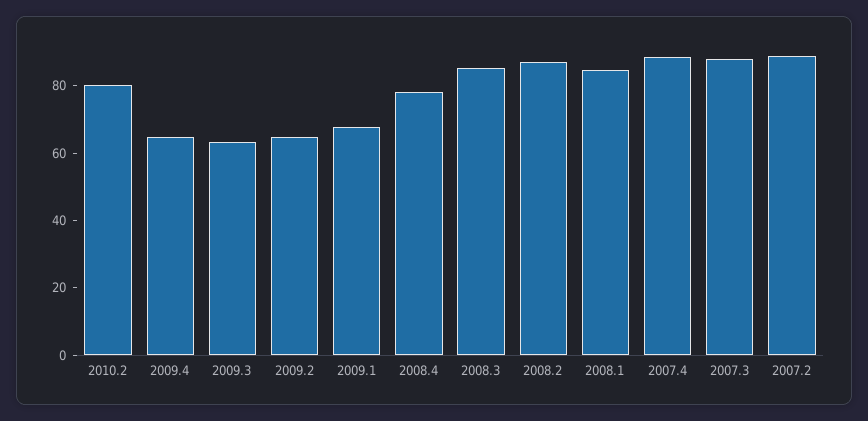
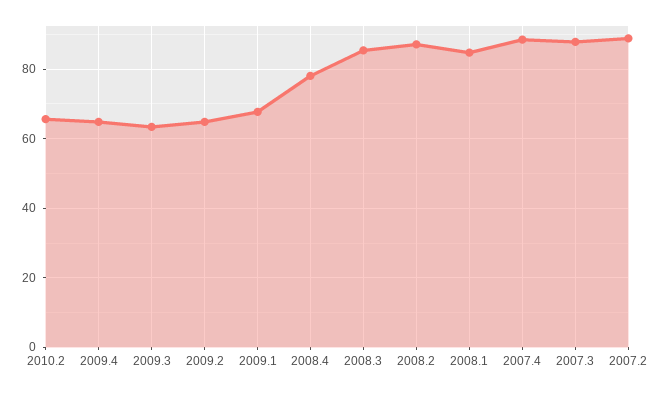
  {
-   "2010.2": 80,
+   "2010.2": 66,
    "2009.4": 64,
    "2009.3": 64,
    "2009.2": 64,
    "2009.1": 68,
    "2008.4": 78,
    "2008.3": 86,
    "2008.2": 88,
    "2008.1": 84,
    "2007.4": 88,
    "2007.3": 88,
    "2007.2": 88
  }

